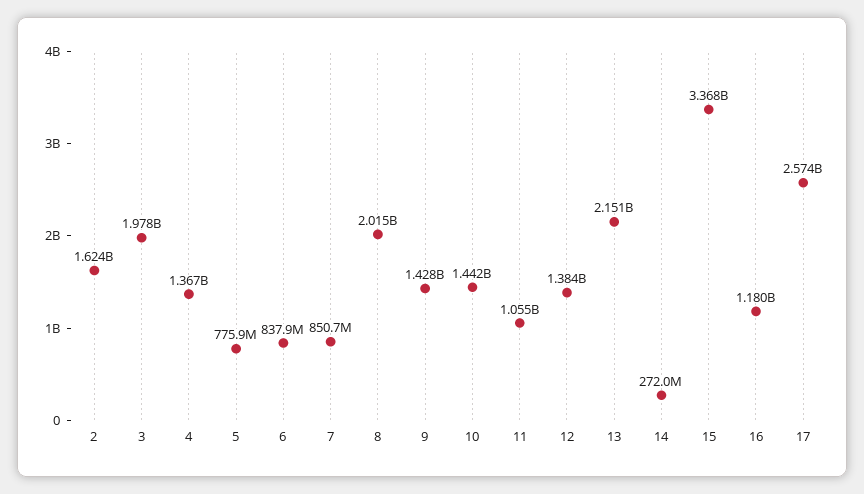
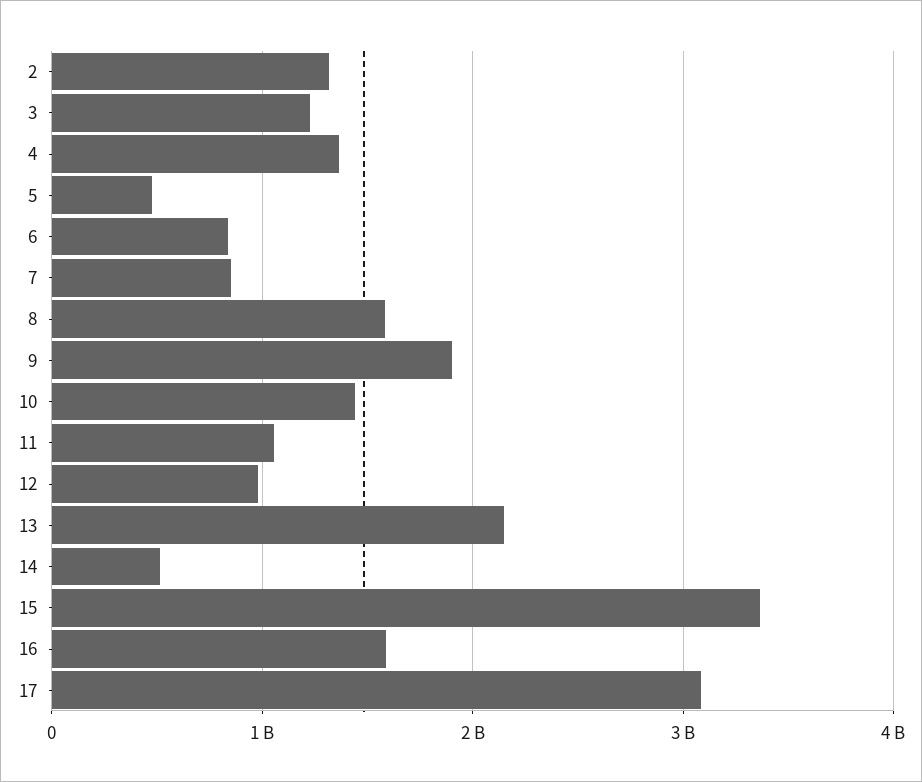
  {
-   "2": 1624000000,
+   "2": 1300000000,
-   "3": 1978000000,
+   "3": 1200000000,
    "4": 1367000000,
-   "5": 775900000,
+   "5": 500000000,
    "6": 837900000,
    "7": 850700000,
-   "8": 2015000000,
+   "8": 1600000000,
-   "9": 1428000000,
+   "9": 1900000000,
    "10": 1442000000,
    "11": 1055000000,
-   "12": 1384000000,
+   "12": 1000000000,
    "13": 2151000000,
-   "14": 272000000,
+   "14": 500000000,
    "15": 3368000000,
-   "16": 1180000000,
+   "16": 1600000000,
-   "17": 2574000000
+   "17": 3100000000
  }

